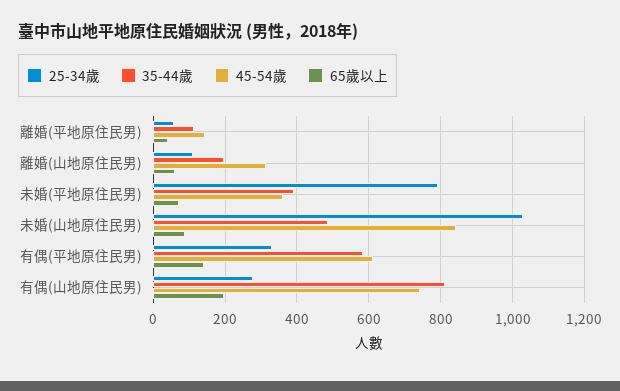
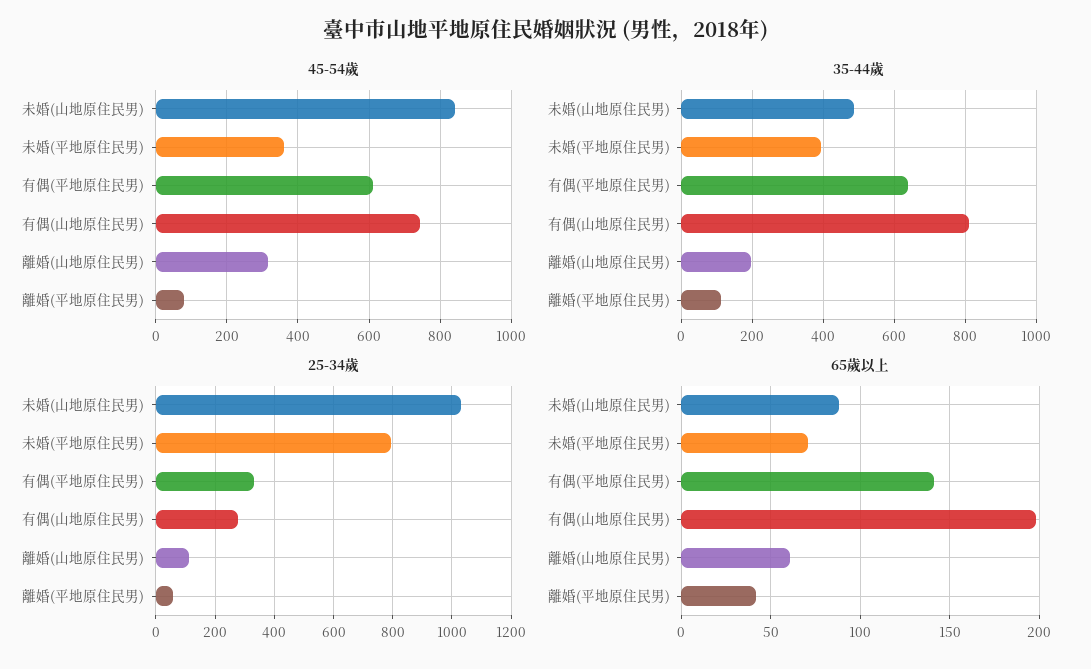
  {
    "25-34歲": {
      "離婚(平地原住民男)": 60,
      "離婚(山地原住民男)": 120,
      "未婚(平地原住民男)": 800,
      "未婚(山地原住民男)": 1040,
      "有偶(平地原住民男)": 340,
      "有偶(山地原住民男)": 280
    },
    "35-44歲": {
      "離婚(平地原住民男)": 120,
      "離婚(山地原住民男)": 200,
      "未婚(平地原住民男)": 400,
      "未婚(山地原住民男)": 480,
-     "有偶(平地原住民男)": 580,
+     "有偶(平地原住民男)": 640,
      "有偶(山地原住民男)": 820
    },
    "45-54歲": {
-     "離婚(平地原住民男)": 140,
+     "離婚(平地原住民男)": 80,
      "離婚(山地原住民男)": 320,
      "未婚(平地原住民男)": 360,
      "未婚(山地原住民男)": 840,
      "有偶(平地原住民男)": 620,
      "有偶(山地原住民男)": 740
    },
    "65歲以上": {
      "離婚(平地原住民男)": 40,
      "離婚(山地原住民男)": 60,
      "未婚(平地原住民男)": 70,
      "未婚(山地原住民男)": 90,
      "有偶(平地原住民男)": 140,
      "有偶(山地原住民男)": 200
    }
  }

